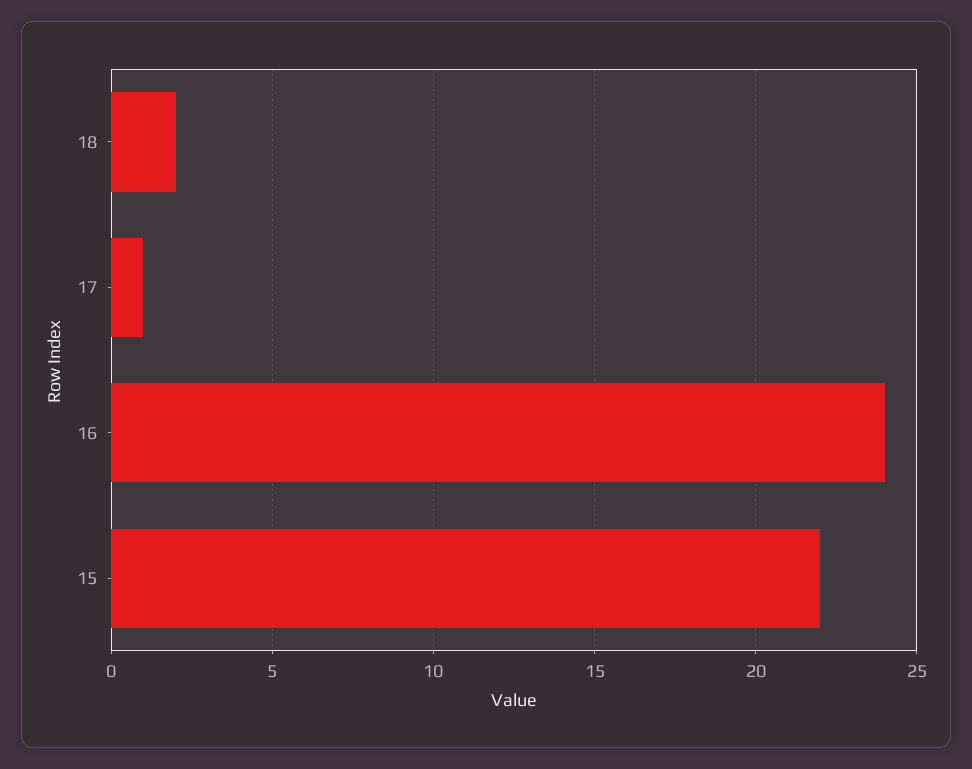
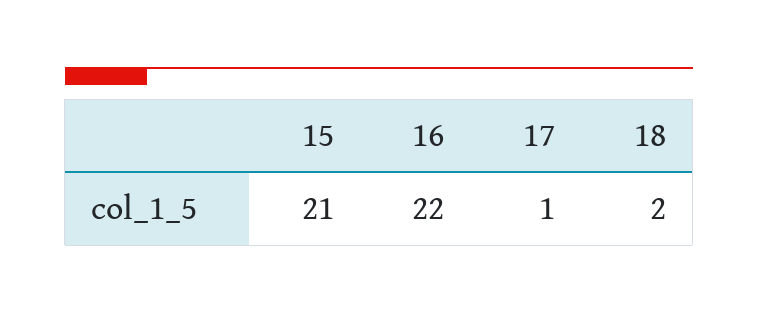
  {
    "18": 2,
    "17": 1,
-   "16": 24,
+   "16": 22,
-   "15": 22
+   "15": 21
  }

